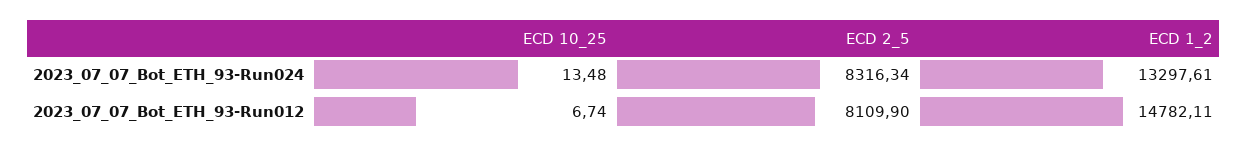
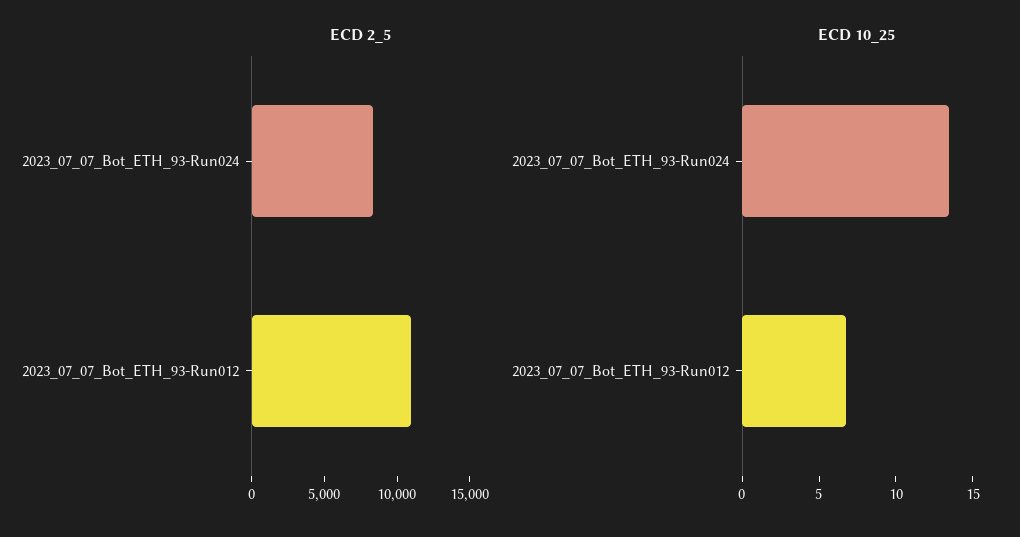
  {
    "ECD 10_25": {
      "2023_07_07_Bot_ETH_93-Run024": 13.48,
      "2023_07_07_Bot_ETH_93-Run012": 6.74
    },
    "ECD 2_5": {
      "2023_07_07_Bot_ETH_93-Run024": 8316.34,
-     "2023_07_07_Bot_ETH_93-Run012": 8109.9
+     "2023_07_07_Bot_ETH_93-Run012": 11000
-   },
+   }
-   "ECD 1_2": {
-     "2023_07_07_Bot_ETH_93-Run024": 13297.61,
-     "2023_07_07_Bot_ETH_93-Run012": 14782.11
-   }
  }

